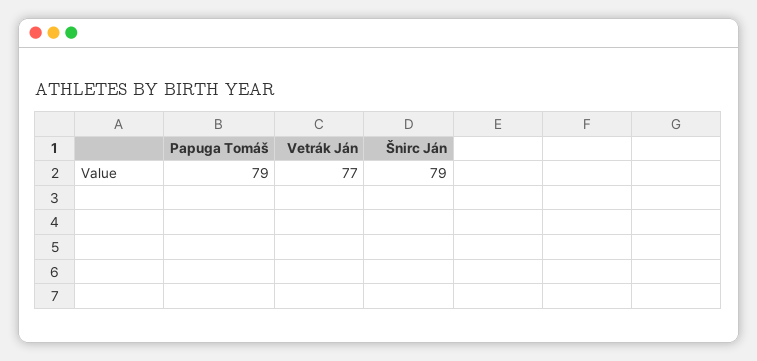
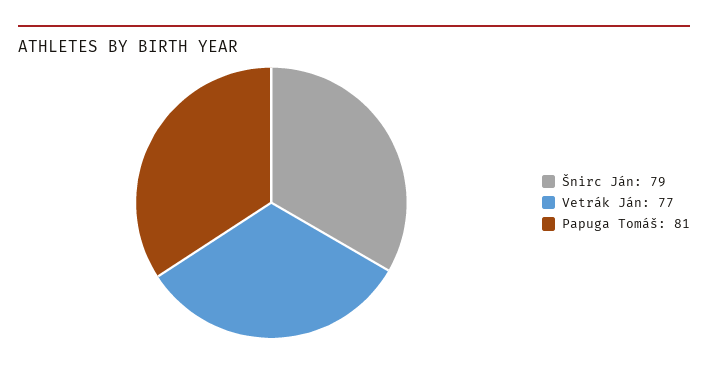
  {
-   "Papuga Tomáš": 79,
+   "Papuga Tomáš": 81,
    "Vetrák Ján": 77,
    "Šnirc Ján": 79
  }

